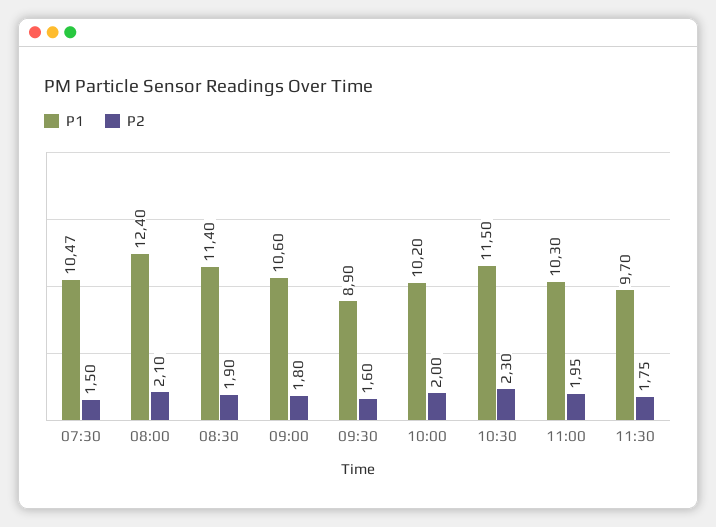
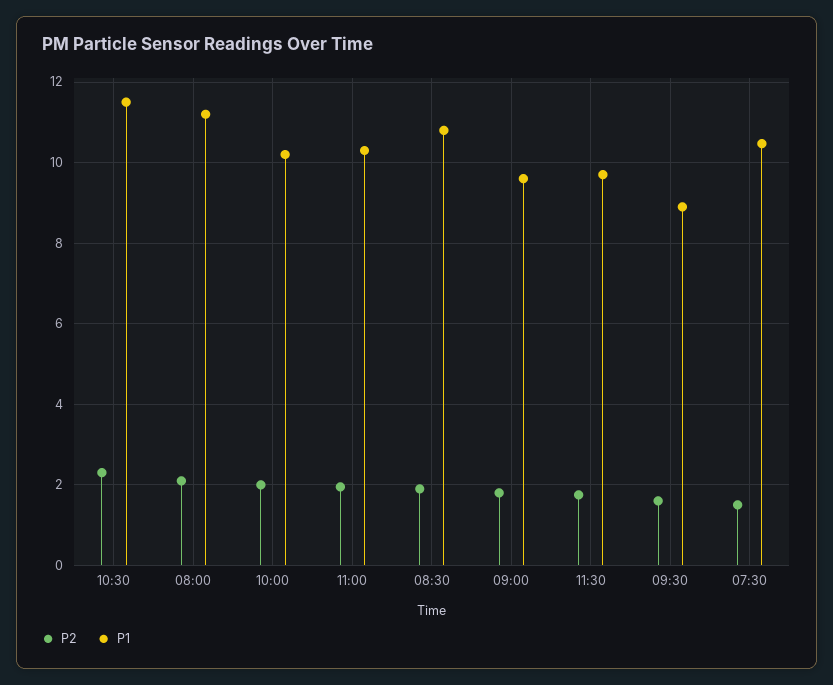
  {
    "P1": {
      "07:30": 10.47,
-     "08:00": 12.4,
+     "08:00": 11.2,
-     "08:30": 11.4,
+     "08:30": 10.8,
-     "09:00": 10.6,
+     "09:00": 9.6,
      "09:30": 8.9,
      "10:00": 10.2,
      "10:30": 11.5,
      "11:00": 10.3,
      "11:30": 9.7
    },
    "P2": {
      "07:30": 1.5,
      "08:00": 2.1,
      "08:30": 1.9,
      "09:00": 1.8,
      "09:30": 1.6,
      "10:00": 2,
      "10:30": 2.3,
      "11:00": 1.95,
      "11:30": 1.75
    }
  }

